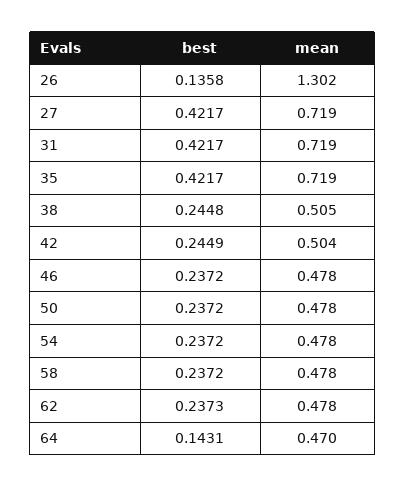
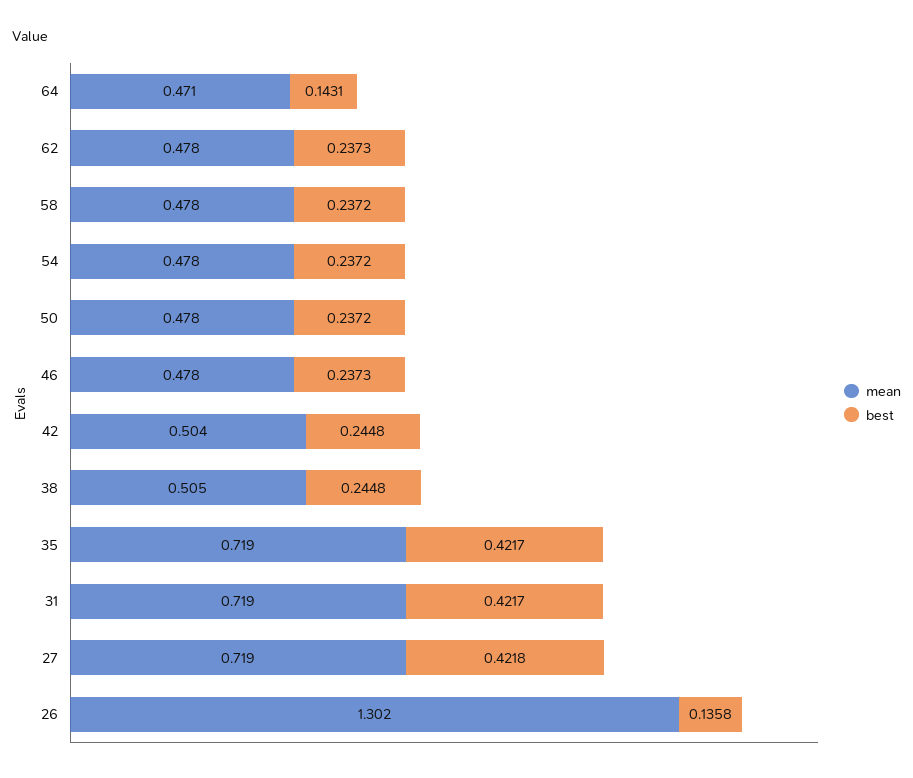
  {
    "best": {
      "26": 0.1358,
-     "27": 0.4217,
+     "27": 0.4218,
      "31": 0.4217,
      "35": 0.4217,
      "38": 0.2448,
-     "42": 0.2449,
+     "42": 0.2448,
-     "46": 0.2372,
+     "46": 0.2373,
      "50": 0.2372,
      "54": 0.2372,
      "58": 0.2372,
      "62": 0.2373,
      "64": 0.1431
    },
    "mean": {
      "26": 1.302,
      "27": 0.719,
      "31": 0.719,
      "35": 0.719,
      "38": 0.505,
      "42": 0.504,
      "46": 0.478,
      "50": 0.478,
      "54": 0.478,
      "58": 0.478,
      "62": 0.478,
-     "64": 0.47
+     "64": 0.471
    }
  }

